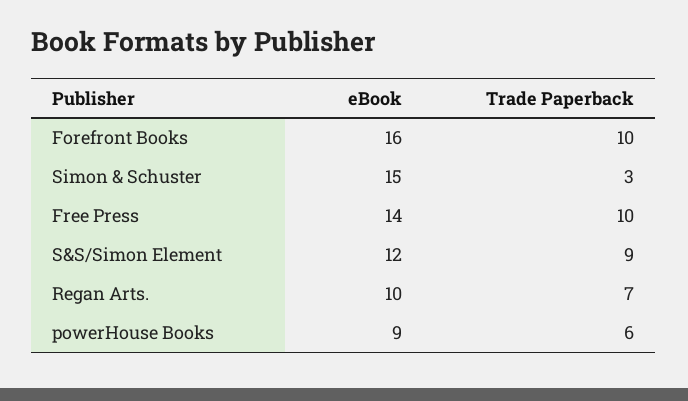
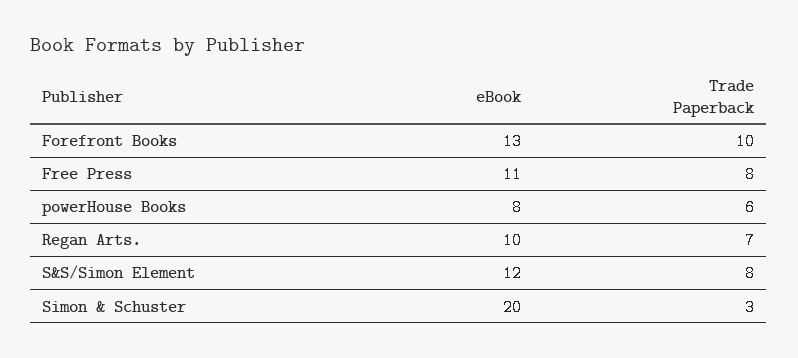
  {
    "eBook": {
-     "Forefront Books": 16,
+     "Forefront Books": 13,
-     "Simon & Schuster": 15,
+     "Simon & Schuster": 20,
-     "Free Press": 14,
+     "Free Press": 11,
      "S&S/Simon Element": 12,
      "Regan Arts.": 10,
-     "powerHouse Books": 9
+     "powerHouse Books": 8
    },
    "Trade Paperback": {
      "Forefront Books": 10,
      "Simon & Schuster": 3,
-     "Free Press": 10,
+     "Free Press": 8,
-     "S&S/Simon Element": 9,
+     "S&S/Simon Element": 8,
      "Regan Arts.": 7,
      "powerHouse Books": 6
    }
  }

